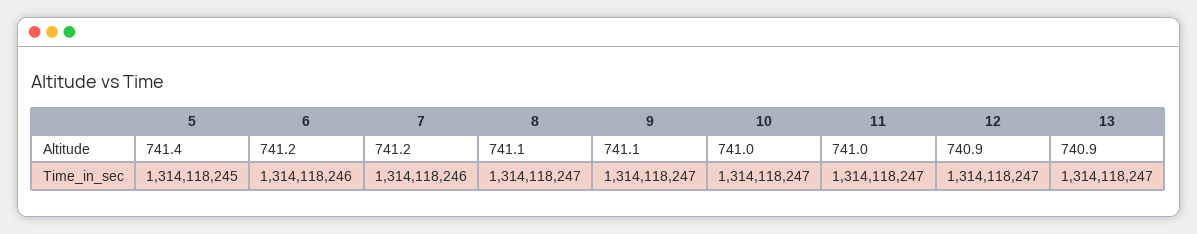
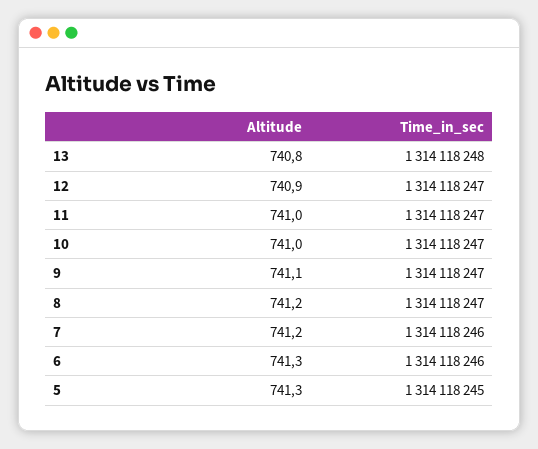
  {
    "5": {
-     "Altitude": 741.4,
+     "Altitude": 741.3,
      "Time_in_sec": 1314118245
    },
    "6": {
-     "Altitude": 741.2,
+     "Altitude": 741.3,
      "Time_in_sec": 1314118246
    },
    "7": {
      "Altitude": 741.2,
      "Time_in_sec": 1314118246
    },
    "8": {
-     "Altitude": 741.1,
+     "Altitude": 741.2,
      "Time_in_sec": 1314118247
    },
    "9": {
      "Altitude": 741.1,
      "Time_in_sec": 1314118247
    },
    "10": {
      "Altitude": 741,
      "Time_in_sec": 1314118247
    },
    "11": {
      "Altitude": 741,
      "Time_in_sec": 1314118247
    },
    "12": {
      "Altitude": 740.9,
      "Time_in_sec": 1314118247
    },
    "13": {
-     "Altitude": 740.9,
+     "Altitude": 740.8,
-     "Time_in_sec": 1314118247
+     "Time_in_sec": 1314118248
    }
  }

